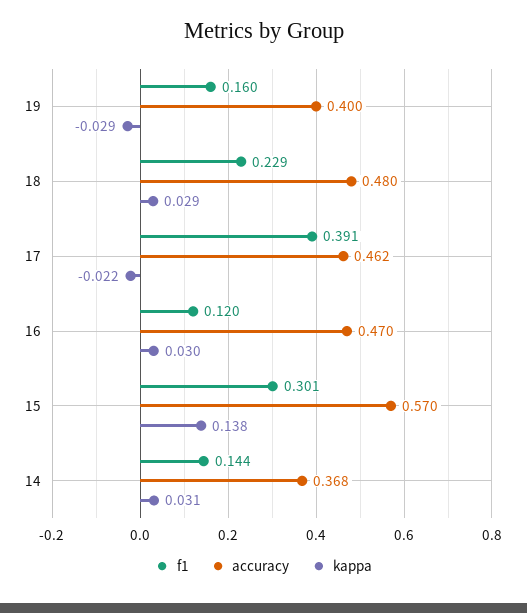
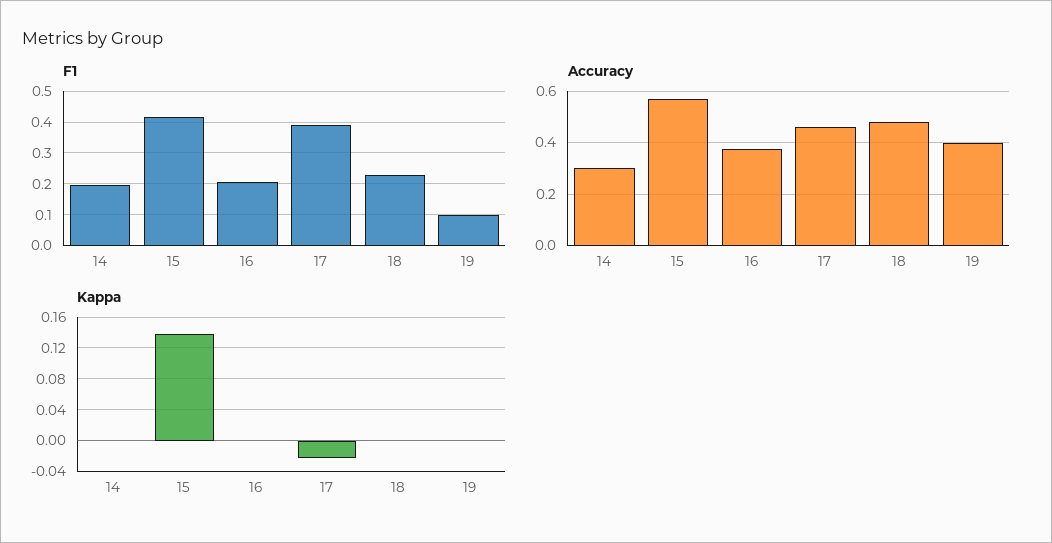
  {
    "f1": {
-     "19": 0.16,
+     "19": 0.1,
      "18": 0.229,
      "17": 0.391,
-     "16": 0.12,
+     "16": 0.2,
-     "15": 0.301,
+     "15": 0.42,
-     "14": 0.144
+     "14": 0.2
    },
    "accuracy": {
      "19": 0.4,
      "18": 0.48,
      "17": 0.462,
-     "16": 0.47,
+     "16": 0.375,
      "15": 0.57,
-     "14": 0.368
+     "14": 0.3
    },
    "kappa": {
-     "19": -0.029,
+     "19": 0,
-     "18": 0.029,
+     "18": 0,
      "17": -0.022,
-     "16": 0.03,
+     "16": 0,
      "15": 0.138,
-     "14": 0.031
+     "14": 0
    }
  }

